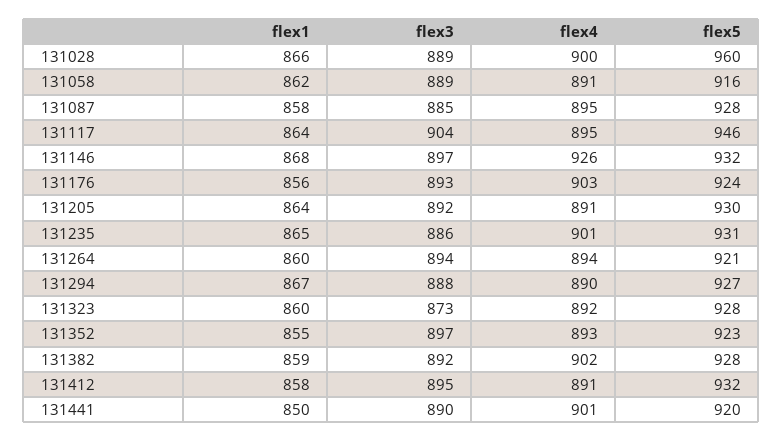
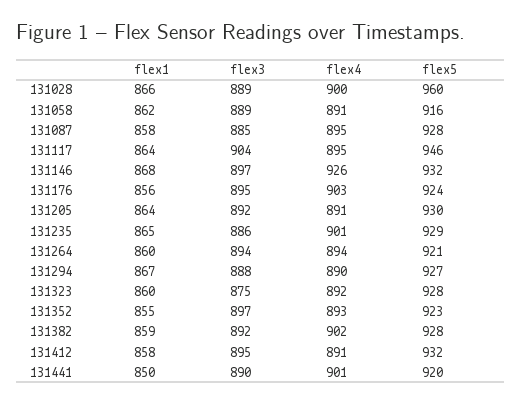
  {
    "flex1": {
      "131028": 866,
      "131058": 862,
      "131087": 858,
      "131117": 864,
      "131146": 868,
      "131176": 856,
      "131205": 864,
      "131235": 865,
      "131264": 860,
      "131294": 867,
      "131323": 860,
      "131352": 855,
      "131382": 859,
      "131412": 858,
      "131441": 850
    },
    "flex3": {
      "131028": 889,
      "131058": 889,
      "131087": 885,
      "131117": 904,
      "131146": 897,
-     "131176": 893,
+     "131176": 895,
      "131205": 892,
      "131235": 886,
      "131264": 894,
      "131294": 888,
-     "131323": 873,
+     "131323": 875,
      "131352": 897,
      "131382": 892,
      "131412": 895,
      "131441": 890
    },
    "flex4": {
      "131028": 900,
      "131058": 891,
      "131087": 895,
      "131117": 895,
      "131146": 926,
      "131176": 903,
      "131205": 891,
      "131235": 901,
      "131264": 894,
      "131294": 890,
      "131323": 892,
      "131352": 893,
      "131382": 902,
      "131412": 891,
      "131441": 901
    },
    "flex5": {
      "131028": 960,
      "131058": 916,
      "131087": 928,
      "131117": 946,
      "131146": 932,
      "131176": 924,
      "131205": 930,
-     "131235": 931,
+     "131235": 929,
      "131264": 921,
      "131294": 927,
      "131323": 928,
      "131352": 923,
      "131382": 928,
      "131412": 932,
      "131441": 920
    }
  }

